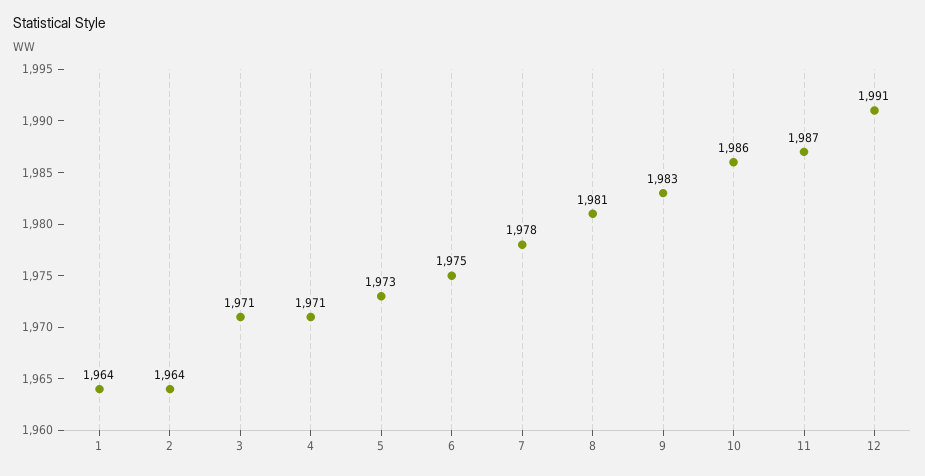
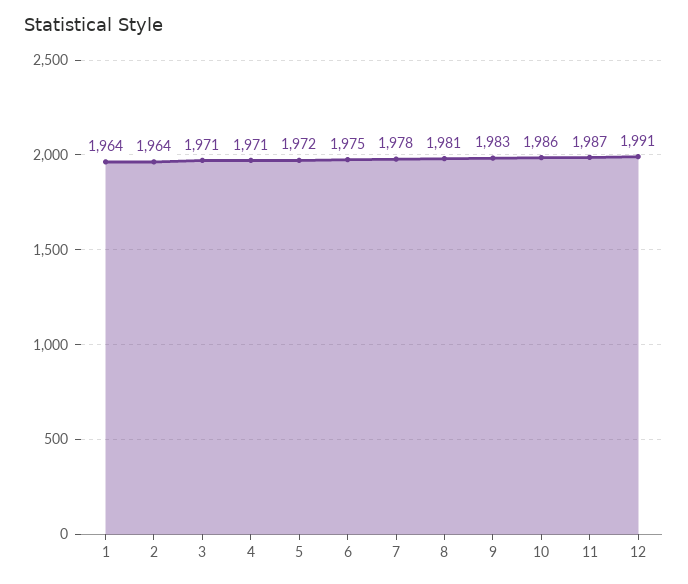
  {
    "1": 1964,
    "2": 1964,
    "3": 1971,
    "4": 1971,
-   "5": 1973,
+   "5": 1972,
    "6": 1975,
    "7": 1978,
    "8": 1981,
    "9": 1983,
    "10": 1986,
    "11": 1987,
    "12": 1991
  }

